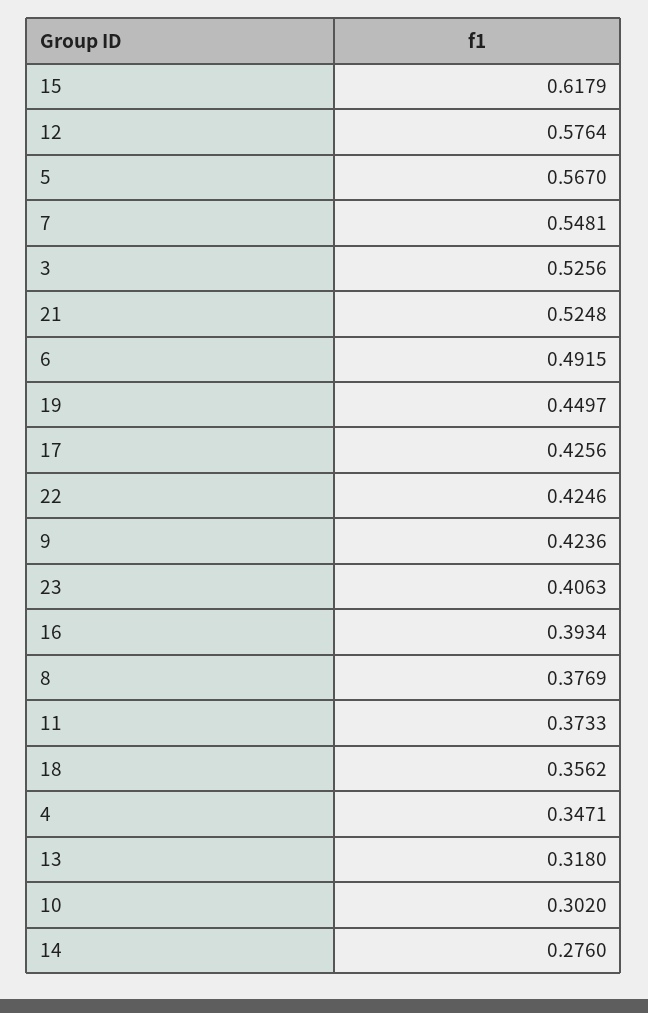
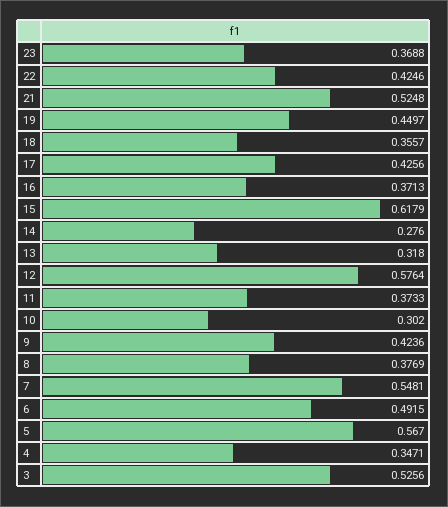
  {
    "15": 0.6179,
    "12": 0.5764,
    "5": 0.567,
    "7": 0.5481,
    "3": 0.5256,
    "21": 0.5248,
    "6": 0.4915,
    "19": 0.4497,
    "17": 0.4256,
    "22": 0.4246,
    "9": 0.4236,
-   "23": 0.4063,
+   "23": 0.3688,
-   "16": 0.3934,
+   "16": 0.3713,
    "8": 0.3769,
    "11": 0.3733,
-   "18": 0.3562,
+   "18": 0.3557,
    "4": 0.3471,
    "13": 0.318,
    "10": 0.302,
    "14": 0.276
  }

